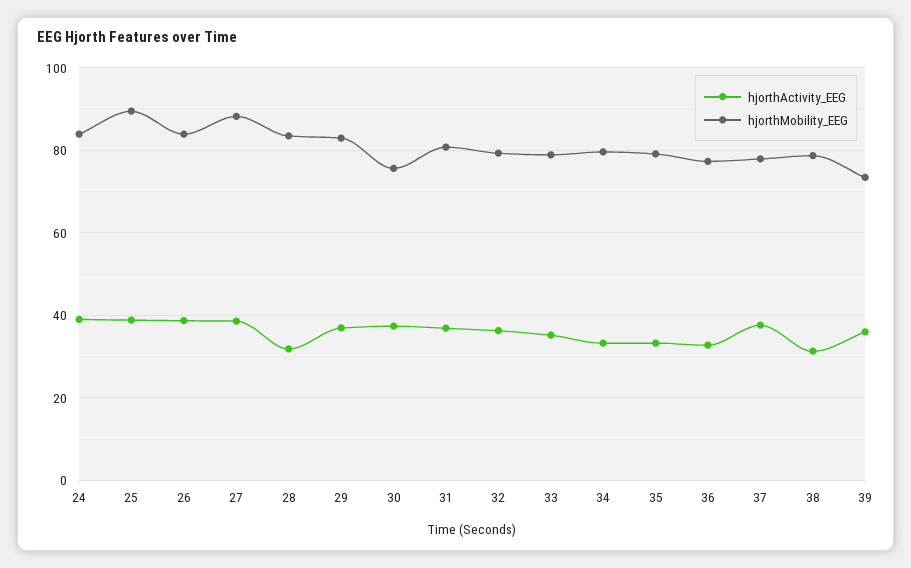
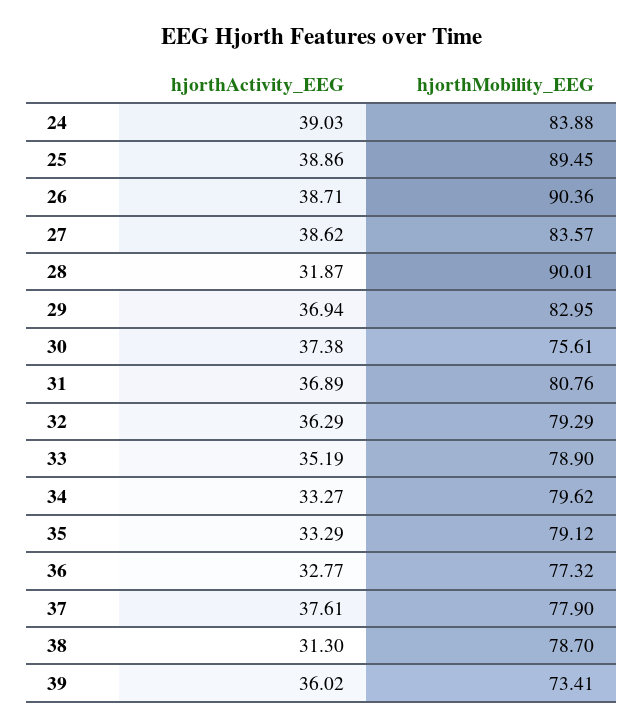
  {
    "hjorthActivity_EEG": {
      "24": 39.03,
      "25": 38.86,
      "26": 38.71,
      "27": 38.62,
      "28": 31.87,
      "29": 36.94,
      "30": 37.38,
      "31": 36.89,
      "32": 36.29,
      "33": 35.19,
      "34": 33.27,
      "35": 33.29,
      "36": 32.77,
      "37": 37.61,
      "38": 31.3,
      "39": 36.02
    },
    "hjorthMobility_EEG": {
      "24": 83.88,
      "25": 89.45,
-     "26": 84,
+     "26": 90.36,
-     "27": 88,
+     "27": 83.57,
-     "28": 84,
+     "28": 90.01,
      "29": 82.95,
      "30": 75.61,
      "31": 80.76,
      "32": 79.29,
      "33": 78.9,
      "34": 79.62,
      "35": 79.12,
      "36": 77.32,
      "37": 77.9,
      "38": 78.7,
      "39": 73.41
    }
  }

